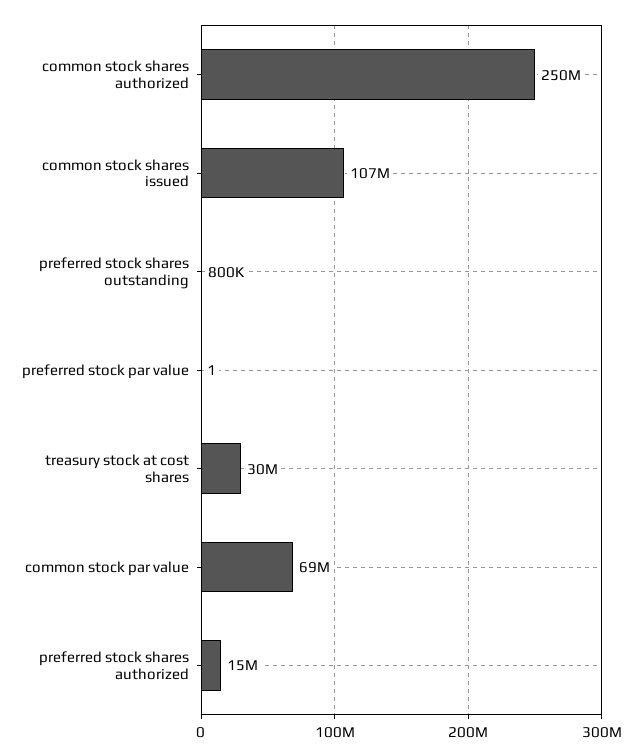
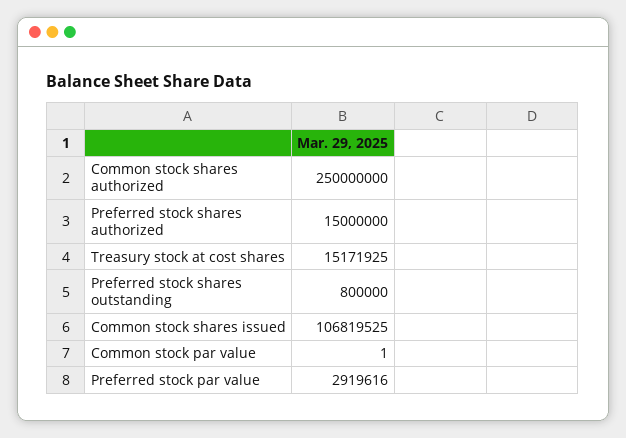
  {
    "common stock shares authorized": 250000000,
    "common stock shares issued": 106819525,
    "preferred stock shares outstanding": 800000,
-   "preferred stock par value": 1,
+   "preferred stock par value": 2919616,
-   "treasury stock at cost shares": 30000000,
+   "treasury stock at cost shares": 15171925,
-   "common stock par value": 69000000,
+   "common stock par value": 1,
    "preferred stock shares authorized": 15000000
  }

